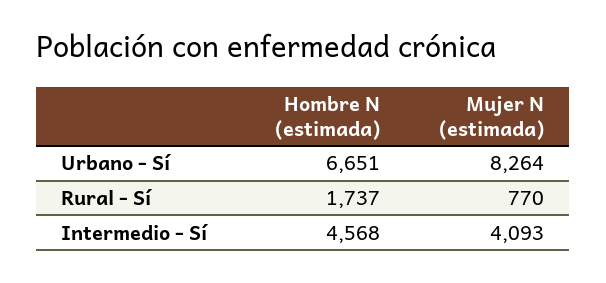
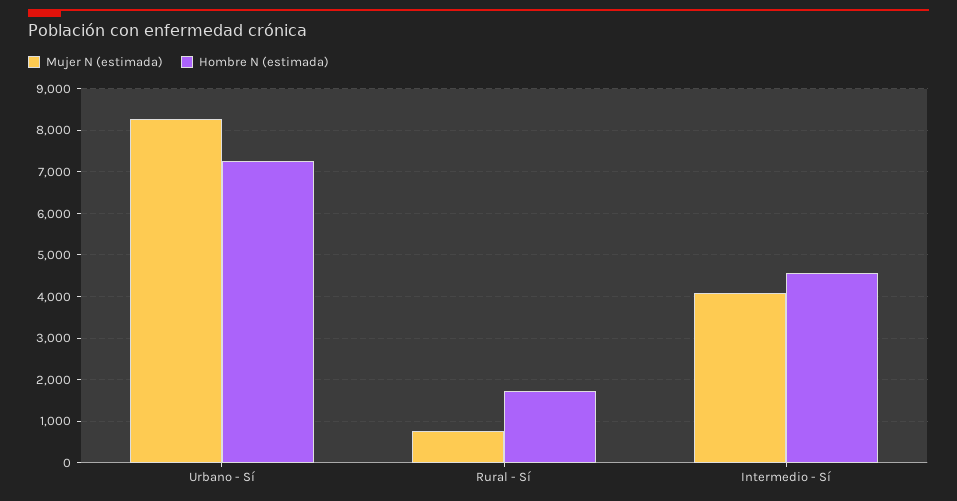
  {
    "Hombre N (estimada)": {
-     "Urbano - Sí": 6651,
+     "Urbano - Sí": 7200,
      "Rural - Sí": 1737,
      "Intermedio - Sí": 4568
    },
    "Mujer N (estimada)": {
      "Urbano - Sí": 8264,
      "Rural - Sí": 770,
      "Intermedio - Sí": 4093
    }
  }

